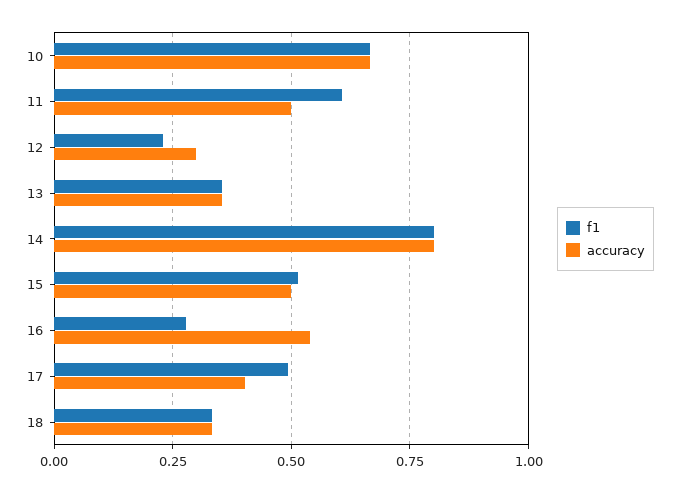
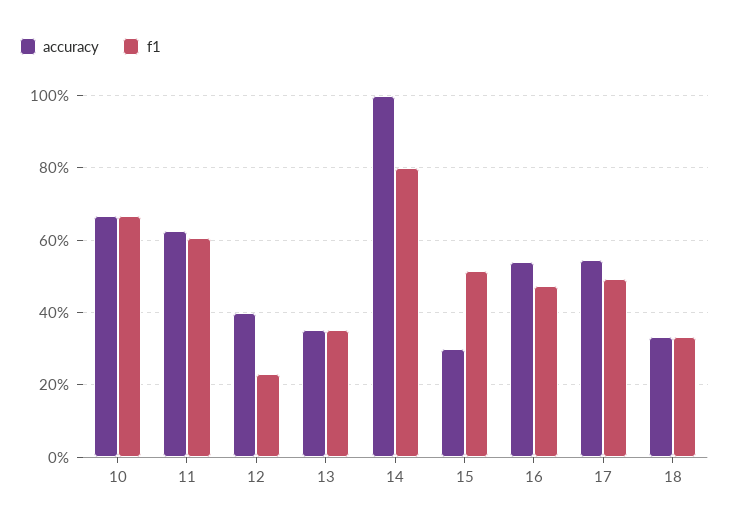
  {
    "f1": {
      "10": 0.66,
      "11": 0.6,
      "12": 0.22,
      "13": 0.36,
      "14": 0.8,
      "15": 0.52,
-     "16": 0.275,
+     "16": 0.48,
      "17": 0.5,
      "18": 0.34
    },
    "accuracy": {
      "10": 0.66,
-     "11": 0.5,
+     "11": 0.62,
-     "12": 0.3,
+     "12": 0.4,
      "13": 0.36,
-     "14": 0.8,
+     "14": 1,
-     "15": 0.5,
+     "15": 0.3,
      "16": 0.54,
-     "17": 0.4,
+     "17": 0.54,
      "18": 0.34
    }
  }

